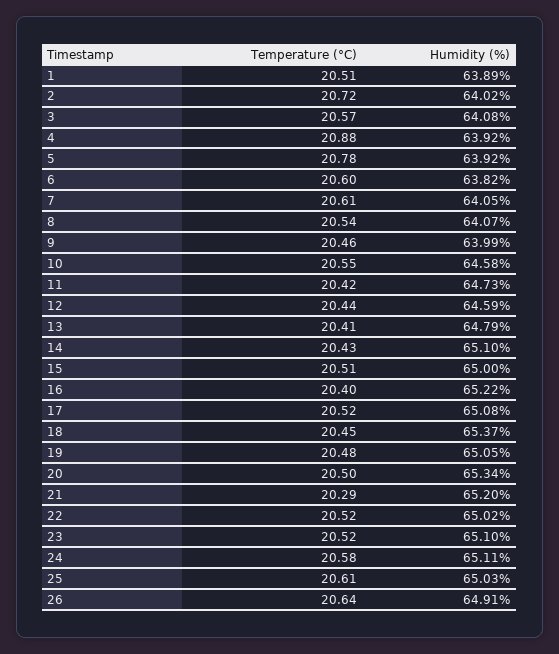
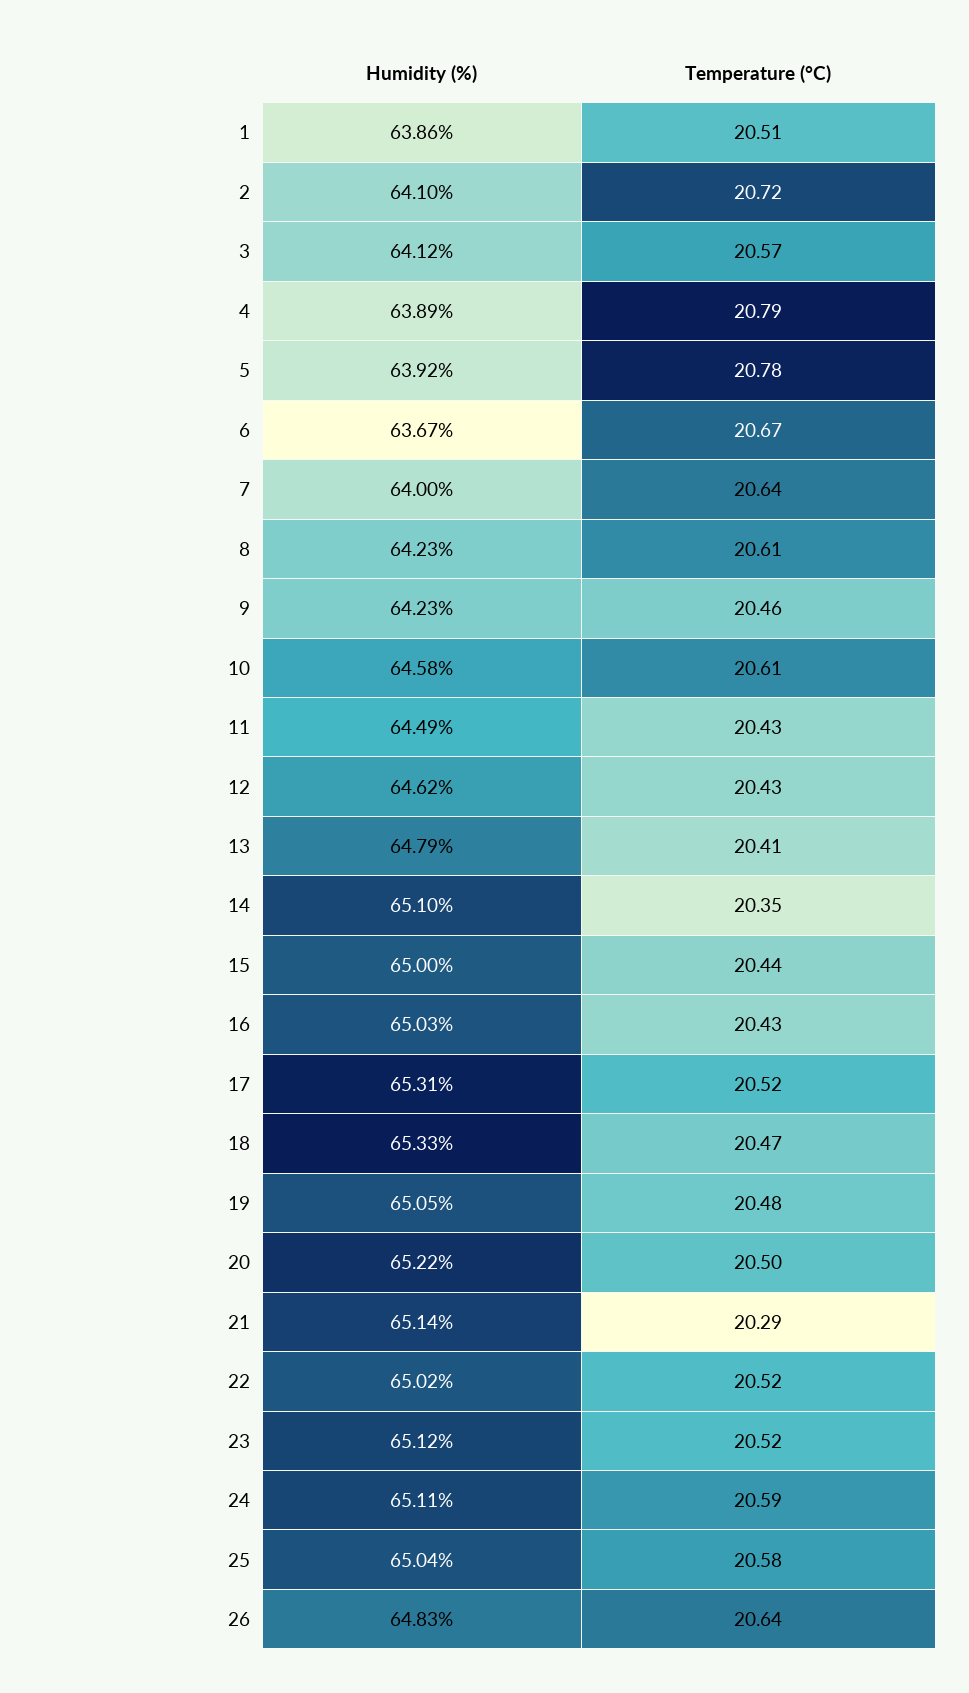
  {
    "Temperature (°C)": {
      "1": 20.51,
      "2": 20.72,
      "3": 20.57,
-     "4": 20.88,
+     "4": 20.79,
      "5": 20.78,
-     "6": 20.6,
+     "6": 20.67,
-     "7": 20.61,
+     "7": 20.64,
-     "8": 20.54,
+     "8": 20.61,
      "9": 20.46,
-     "10": 20.55,
+     "10": 20.61,
-     "11": 20.42,
+     "11": 20.43,
-     "12": 20.44,
+     "12": 20.43,
      "13": 20.41,
-     "14": 20.43,
+     "14": 20.35,
-     "15": 20.51,
+     "15": 20.44,
-     "16": 20.4,
+     "16": 20.43,
      "17": 20.52,
-     "18": 20.45,
+     "18": 20.47,
      "19": 20.48,
      "20": 20.5,
      "21": 20.29,
      "22": 20.52,
      "23": 20.52,
-     "24": 20.58,
+     "24": 20.59,
-     "25": 20.61,
+     "25": 20.58,
      "26": 20.64
    },
    "Humidity (%)": {
-     "1": 63.89,
+     "1": 63.86,
-     "2": 64.02,
+     "2": 64.1,
-     "3": 64.08,
+     "3": 64.12,
-     "4": 63.92,
+     "4": 63.89,
      "5": 63.92,
-     "6": 63.82,
+     "6": 63.67,
-     "7": 64.05,
+     "7": 64,
-     "8": 64.07,
+     "8": 64.23,
-     "9": 63.99,
+     "9": 64.23,
      "10": 64.58,
-     "11": 64.73,
+     "11": 64.49,
-     "12": 64.59,
+     "12": 64.62,
      "13": 64.79,
      "14": 65.1,
      "15": 65,
-     "16": 65.22,
+     "16": 65.03,
-     "17": 65.08,
+     "17": 65.31,
-     "18": 65.37,
+     "18": 65.33,
      "19": 65.05,
-     "20": 65.34,
+     "20": 65.22,
-     "21": 65.2,
+     "21": 65.14,
      "22": 65.02,
-     "23": 65.1,
+     "23": 65.12,
      "24": 65.11,
-     "25": 65.03,
+     "25": 65.04,
-     "26": 64.91
+     "26": 64.83
    }
  }

